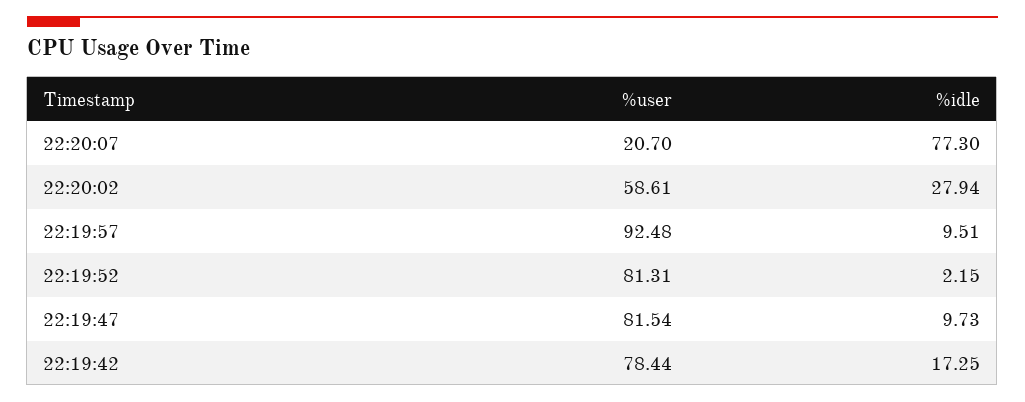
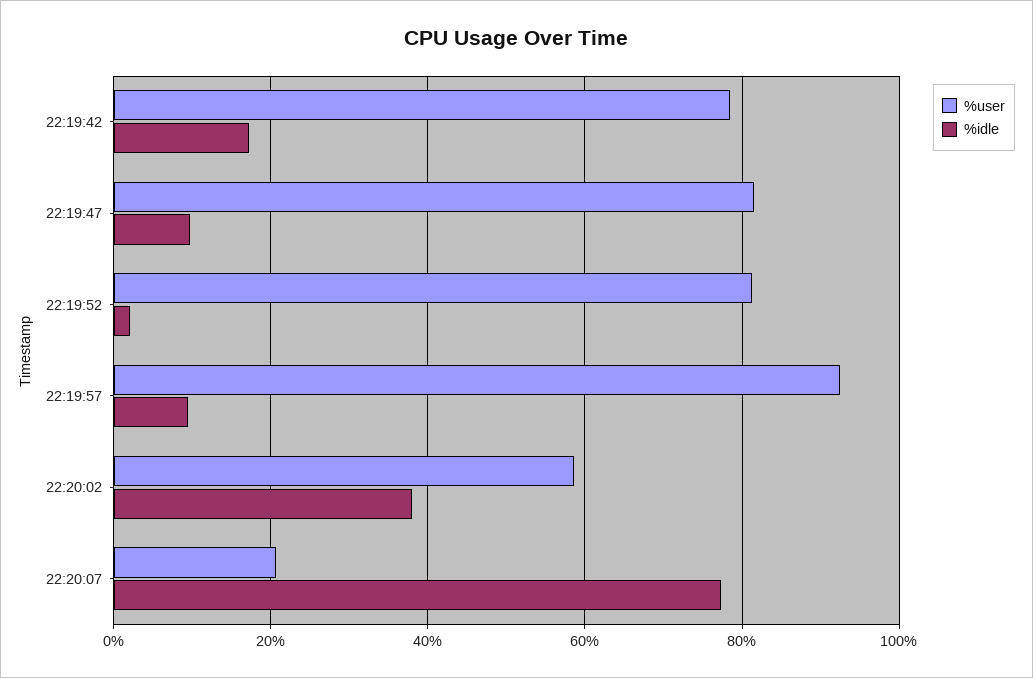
  {
    "%user": {
      "22:20:07": 20.7,
      "22:20:02": 58.61,
      "22:19:57": 92.48,
      "22:19:52": 81.31,
      "22:19:47": 81.54,
      "22:19:42": 78.44
    },
    "%idle": {
      "22:20:07": 77.3,
-     "22:20:02": 27.94,
+     "22:20:02": 38,
      "22:19:57": 9.51,
      "22:19:52": 2.15,
      "22:19:47": 9.73,
      "22:19:42": 17.25
    }
  }

